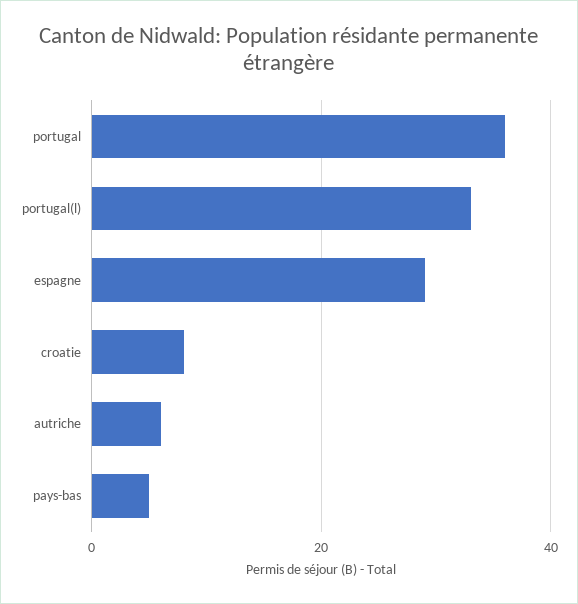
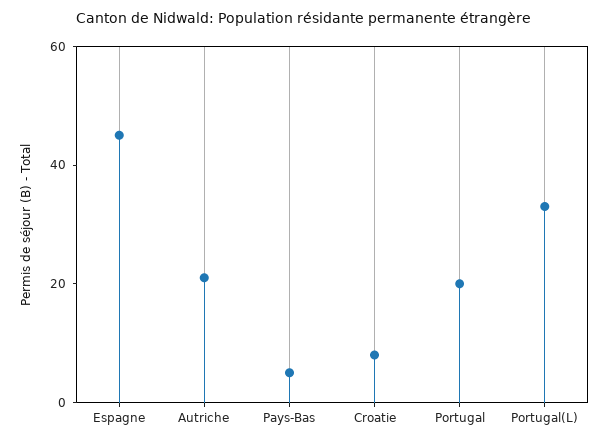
  {
-   "portugal": 35,
+   "portugal": 20,
    "portugal(l)": 35,
-   "espagne": 30,
+   "espagne": 45,
    "croatie": 10,
-   "autriche": 5,
+   "autriche": 20,
    "pays-bas": 5
  }

